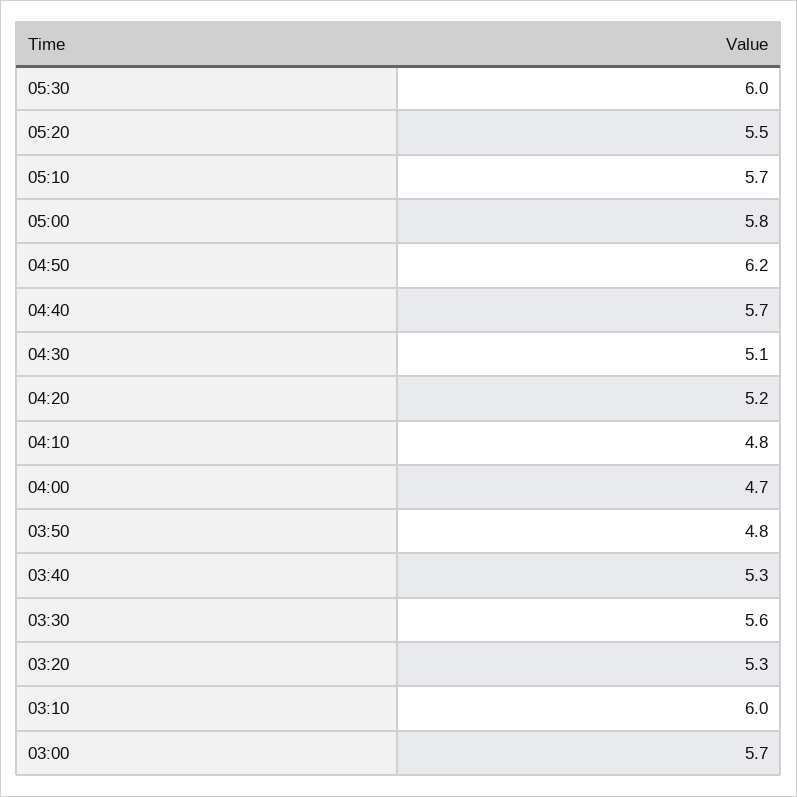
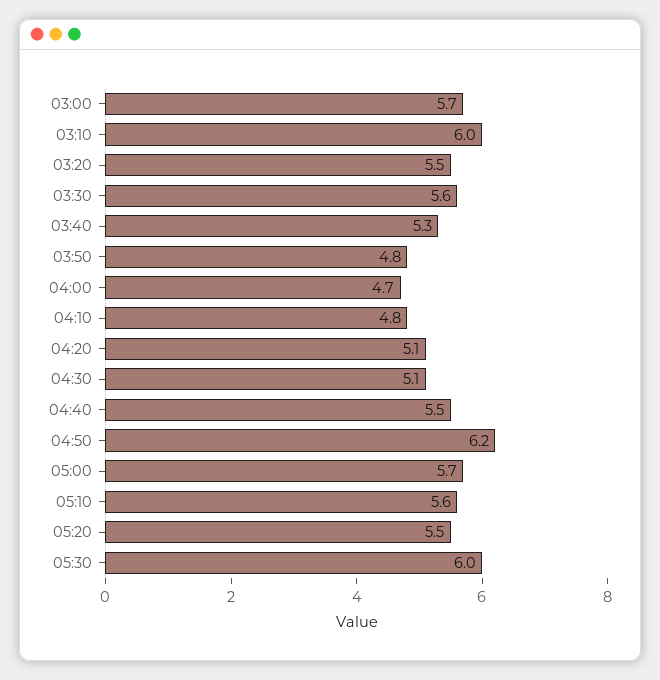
  {
    "05:30": 6,
    "05:20": 5.5,
-   "05:10": 5.7,
+   "05:10": 5.6,
-   "05:00": 5.8,
+   "05:00": 5.7,
    "04:50": 6.2,
-   "04:40": 5.7,
+   "04:40": 5.5,
    "04:30": 5.1,
-   "04:20": 5.2,
+   "04:20": 5.1,
    "04:10": 4.8,
    "04:00": 4.7,
    "03:50": 4.8,
    "03:40": 5.3,
    "03:30": 5.6,
-   "03:20": 5.3,
+   "03:20": 5.5,
    "03:10": 6,
    "03:00": 5.7
  }

